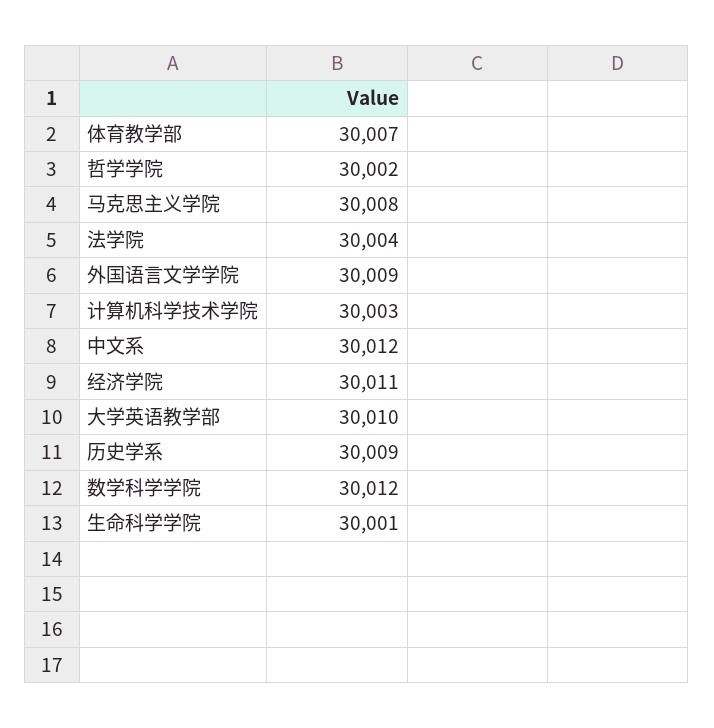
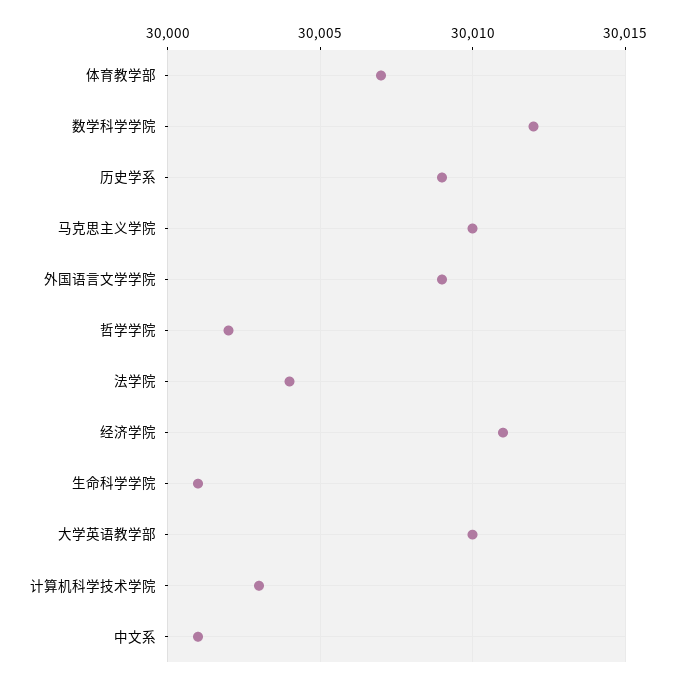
  {
    "体育教学部": 30007,
    "哲学学院": 30002,
-   "马克思主义学院": 30008,
+   "马克思主义学院": 30010,
    "法学院": 30004,
    "外国语言文学学院": 30009,
    "计算机科学技术学院": 30003,
-   "中文系": 30012,
+   "中文系": 30001,
    "经济学院": 30011,
    "大学英语教学部": 30010,
    "历史学系": 30009,
    "数学科学学院": 30012,
    "生命科学学院": 30001
  }

